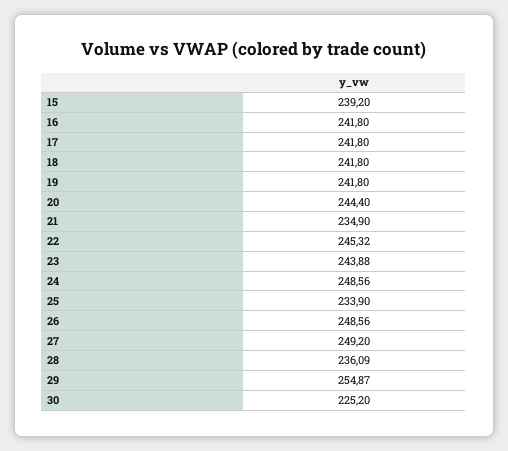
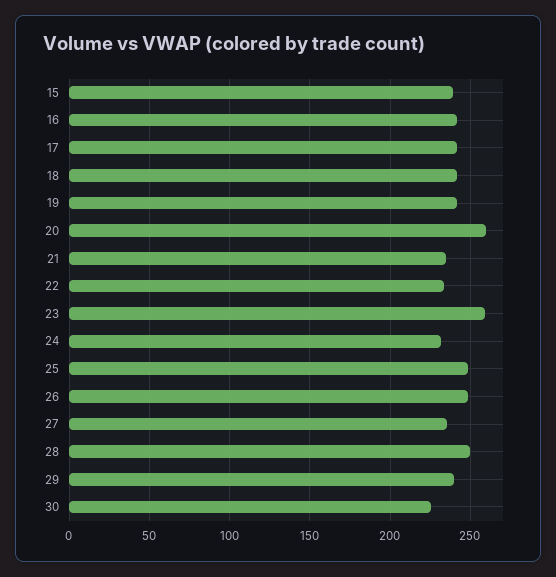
  {
    "15": 239.2,
    "16": 241.8,
    "17": 241.8,
    "18": 241.8,
    "19": 241.8,
-   "20": 244.4,
+   "20": 260,
    "21": 234.9,
-   "22": 245.32,
+   "22": 235,
-   "23": 243.88,
+   "23": 260,
-   "24": 248.56,
+   "24": 230,
-   "25": 233.9,
+   "25": 250,
    "26": 248.56,
-   "27": 249.2,
+   "27": 235,
-   "28": 236.09,
+   "28": 250,
-   "29": 254.87,
+   "29": 240,
    "30": 225.2
  }

